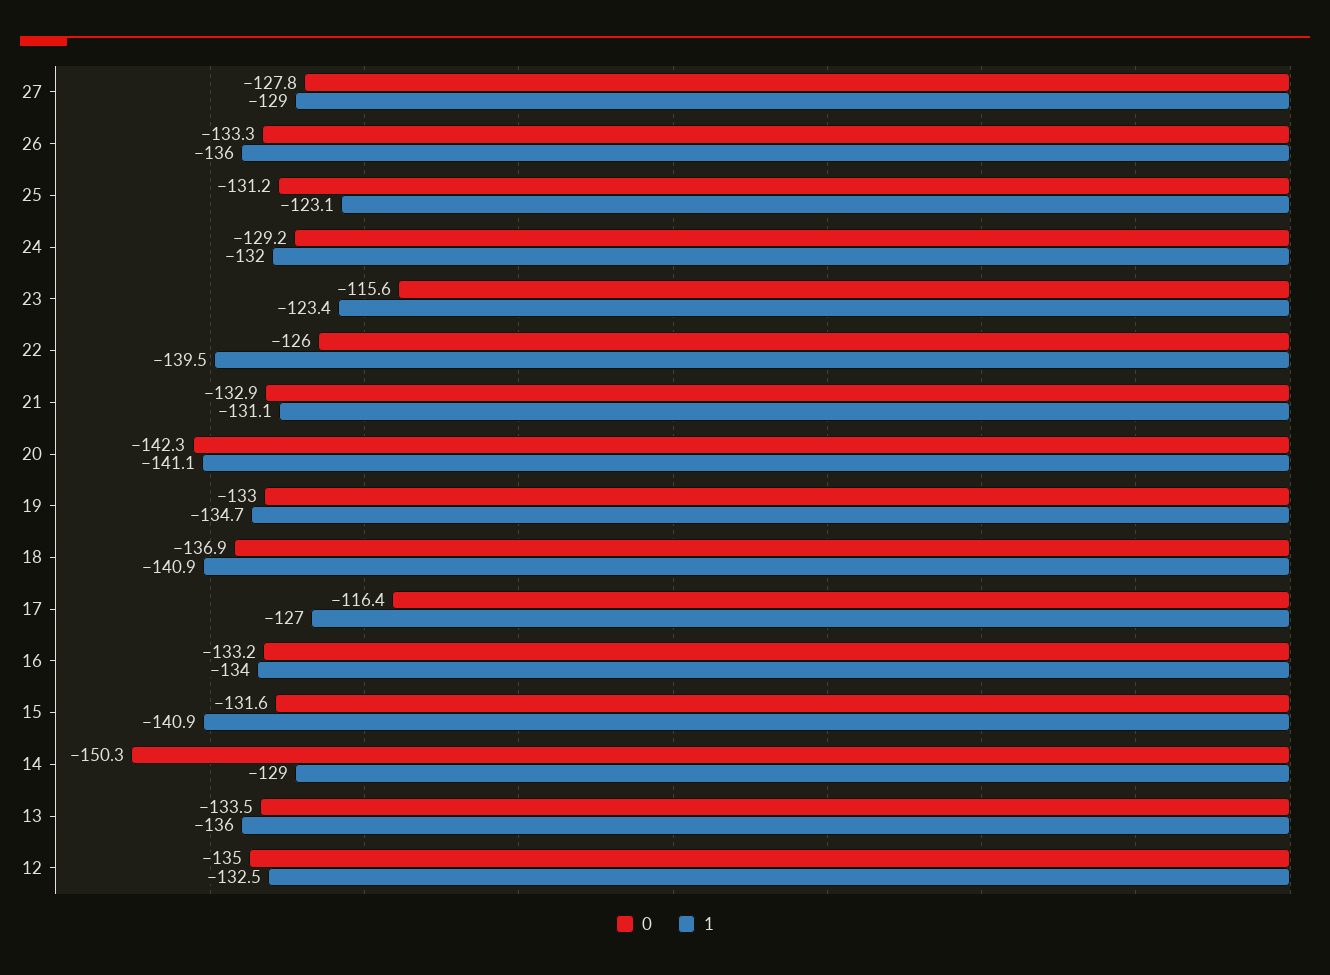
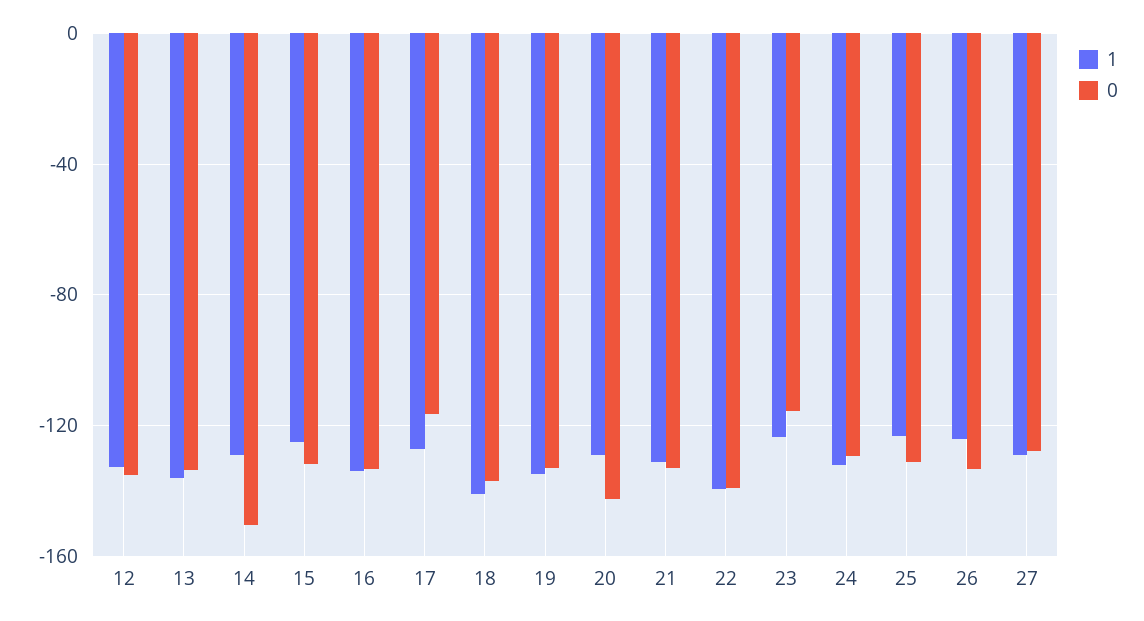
  {
    "0": {
      "27": -127.8,
      "26": -133.3,
      "25": -131.2,
      "24": -129.2,
      "23": -115.6,
-     "22": -126,
+     "22": -140,
      "21": -132.9,
      "20": -142.3,
      "19": -133,
      "18": -136.9,
      "17": -116.4,
      "16": -133.2,
      "15": -131.6,
      "14": -150.3,
      "13": -133.5,
      "12": -135
    },
    "1": {
      "27": -129,
-     "26": -136,
+     "26": -125,
      "25": -123.1,
      "24": -132,
      "23": -123.4,
      "22": -139.5,
      "21": -131.1,
-     "20": -141.1,
+     "20": -130,
      "19": -134.7,
      "18": -140.9,
      "17": -127,
      "16": -134,
-     "15": -140.9,
+     "15": -125,
      "14": -129,
      "13": -136,
      "12": -132.5
    }
  }

